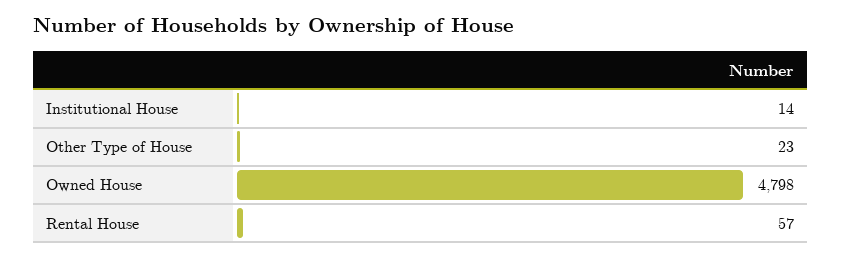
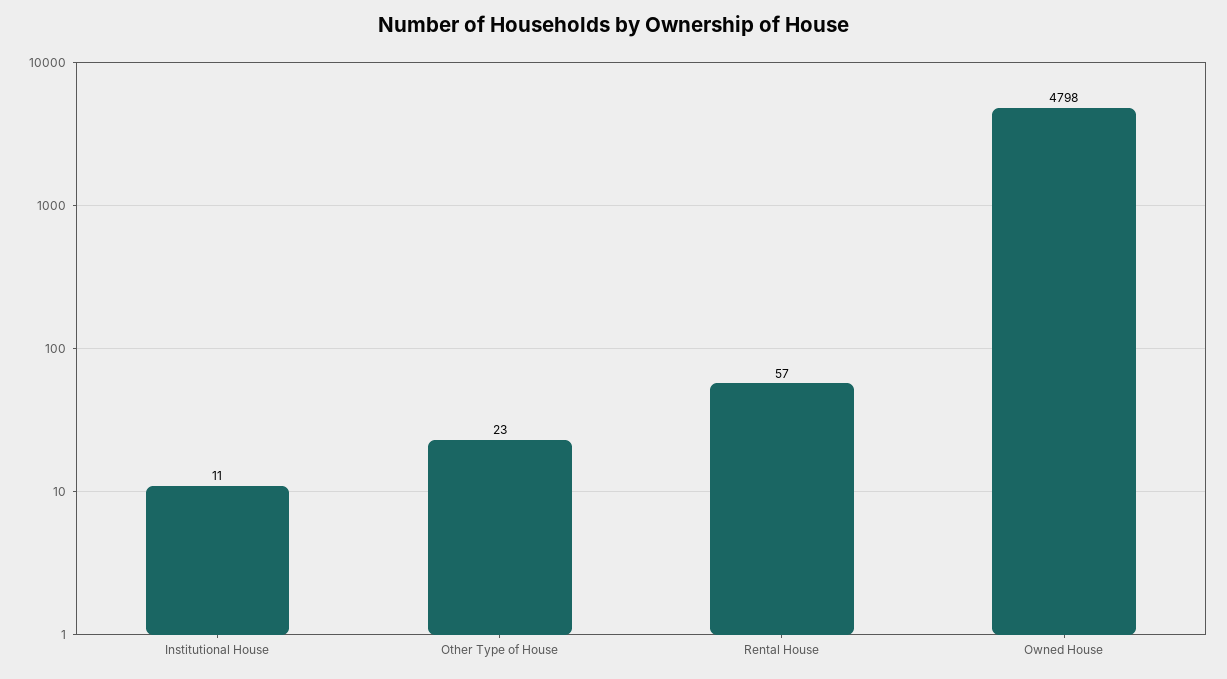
  {
-   "Institutional House": 14,
+   "Institutional House": 11,
    "Other Type of House": 23,
    "Owned House": 4798,
    "Rental House": 57
  }

